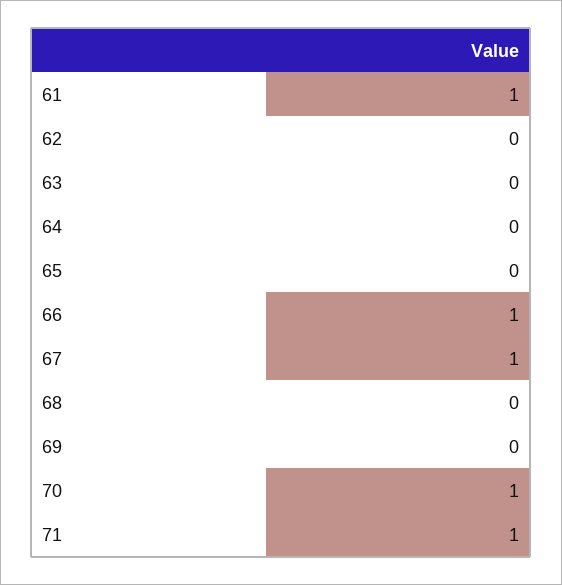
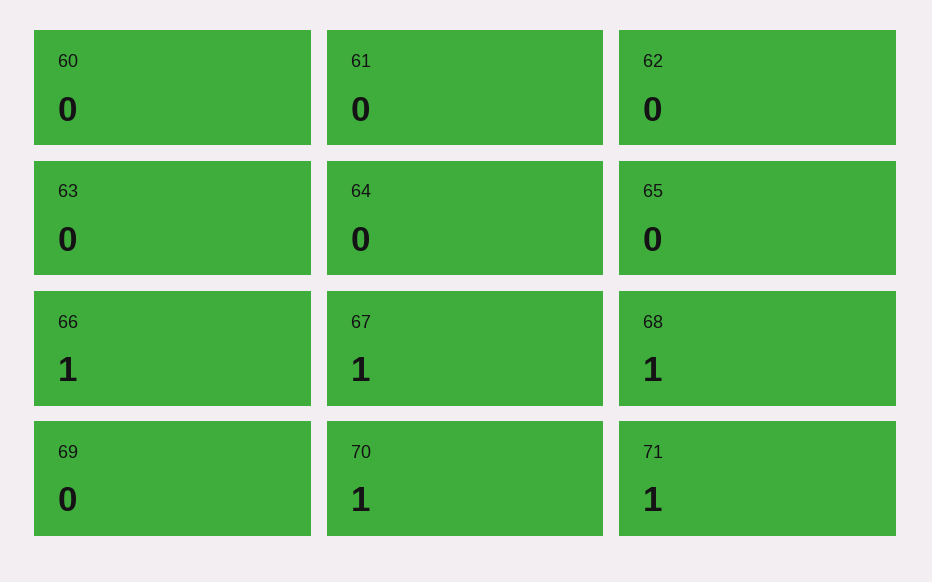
  {
-   "61": 1,
+   "61": 0,
    "62": 0,
    "63": 0,
    "64": 0,
    "65": 0,
    "66": 1,
    "67": 1,
-   "68": 0,
+   "68": 1,
    "69": 0,
    "70": 1,
-   "71": 1
+   "71": 1,
+   "60": 0
  }

